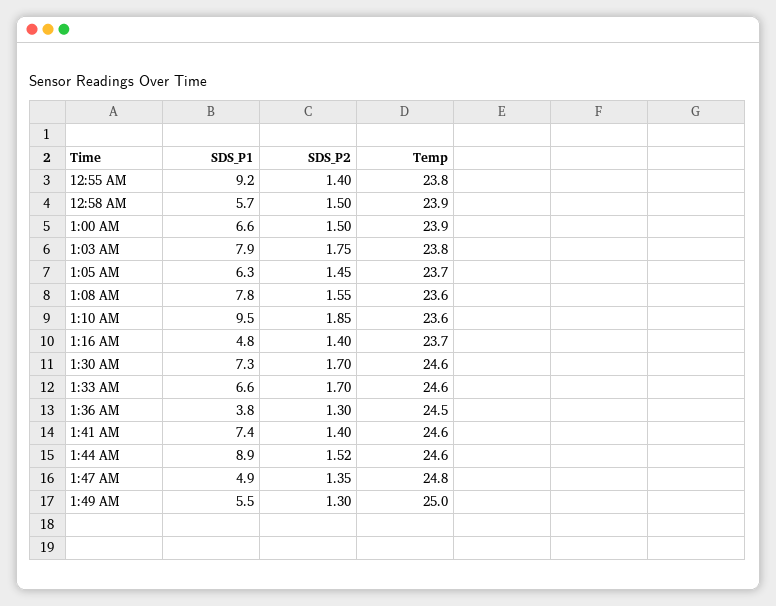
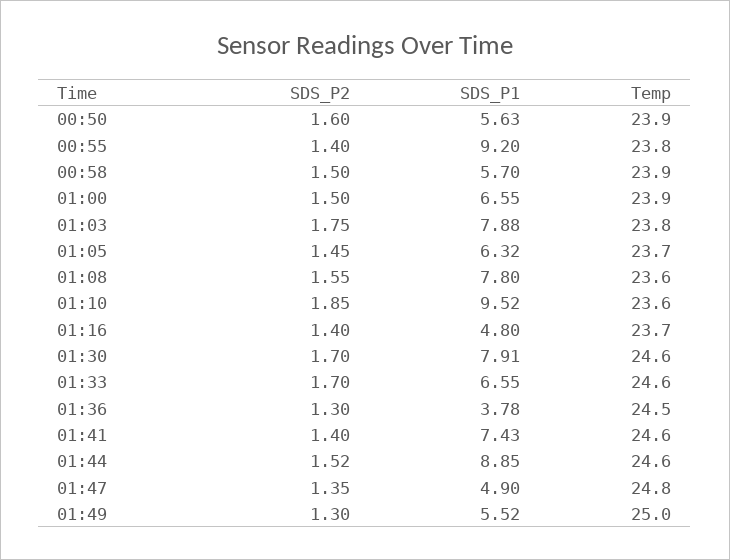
  {
    "SDS_P1": {
      "12:55 AM": 9.2,
      "12:58 AM": 5.7,
      "1:00 AM": 6.55,
      "1:03 AM": 7.88,
      "1:05 AM": 6.32,
      "1:08 AM": 7.8,
      "1:10 AM": 9.52,
      "1:16 AM": 4.8,
-     "1:30 AM": 7.3,
+     "1:30 AM": 7.91,
      "1:33 AM": 6.55,
      "1:36 AM": 3.78,
      "1:41 AM": 7.43,
      "1:44 AM": 8.85,
      "1:47 AM": 4.9,
-     "1:49 AM": 5.52
+     "1:49 AM": 5.52,
+     "00:50": 5.63
    },
    "SDS_P2": {
      "12:55 AM": 1.4,
      "12:58 AM": 1.5,
      "1:00 AM": 1.5,
      "1:03 AM": 1.75,
      "1:05 AM": 1.45,
      "1:08 AM": 1.55,
      "1:10 AM": 1.85,
      "1:16 AM": 1.4,
      "1:30 AM": 1.7,
      "1:33 AM": 1.7,
      "1:36 AM": 1.3,
      "1:41 AM": 1.4,
      "1:44 AM": 1.52,
      "1:47 AM": 1.35,
-     "1:49 AM": 1.3
+     "1:49 AM": 1.3,
+     "00:50": 1.6
    },
    "Temp": {
      "12:55 AM": 23.8,
      "12:58 AM": 23.9,
      "1:00 AM": 23.9,
      "1:03 AM": 23.8,
      "1:05 AM": 23.7,
      "1:08 AM": 23.6,
      "1:10 AM": 23.6,
      "1:16 AM": 23.7,
      "1:30 AM": 24.6,
      "1:33 AM": 24.6,
      "1:36 AM": 24.5,
      "1:41 AM": 24.6,
      "1:44 AM": 24.6,
      "1:47 AM": 24.8,
-     "1:49 AM": 25
+     "1:49 AM": 25,
+     "00:50": 23.9
    }
  }

